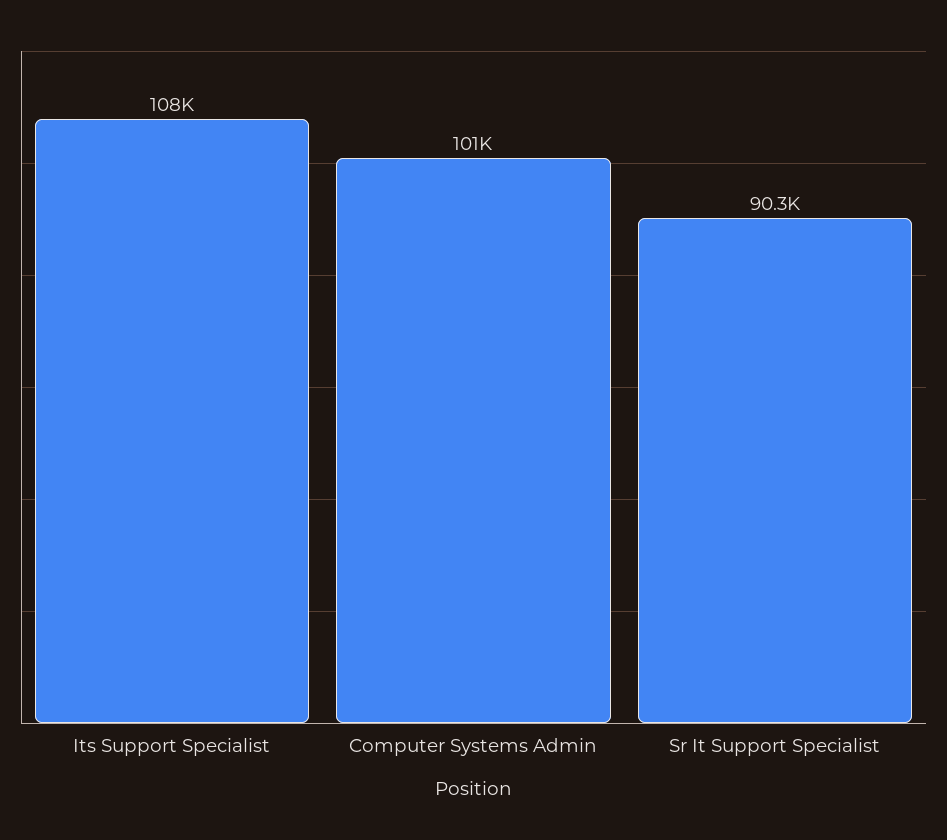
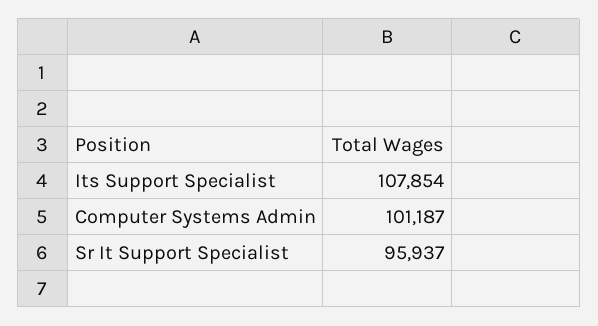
  {
    "Its Support Specialist": 107854,
    "Computer Systems Admin": 101187,
-   "Sr It Support Specialist": 90300
+   "Sr It Support Specialist": 95937
  }

